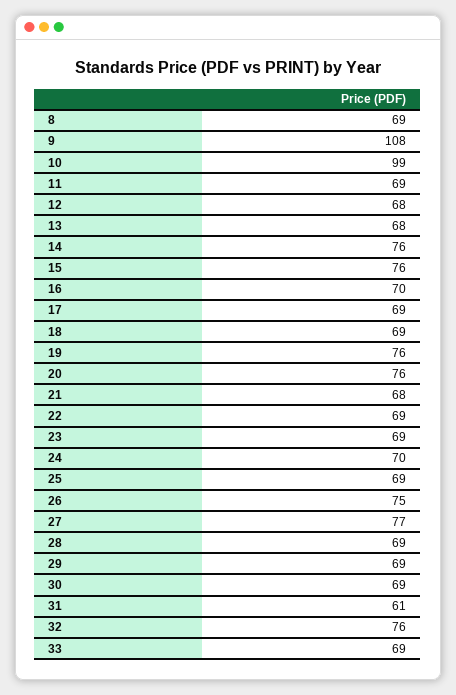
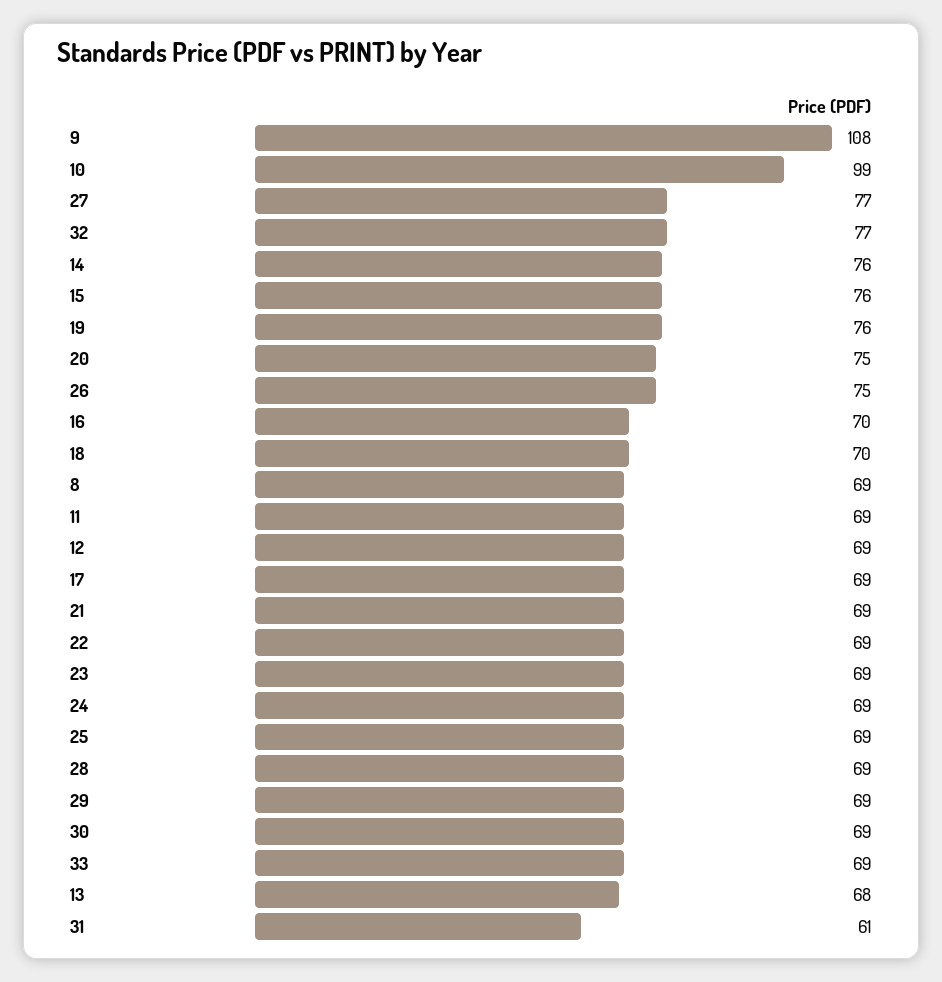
  {
    "8": 69,
    "9": 108,
    "10": 99,
    "11": 69,
-   "12": 68,
+   "12": 69,
    "13": 68,
    "14": 76,
    "15": 76,
    "16": 70,
    "17": 69,
-   "18": 69,
+   "18": 70,
    "19": 76,
-   "20": 76,
+   "20": 75,
-   "21": 68,
+   "21": 69,
    "22": 69,
    "23": 69,
-   "24": 70,
+   "24": 69,
    "25": 69,
    "26": 75,
    "27": 77,
    "28": 69,
    "29": 69,
    "30": 69,
    "31": 61,
-   "32": 76,
+   "32": 77,
    "33": 69
  }

